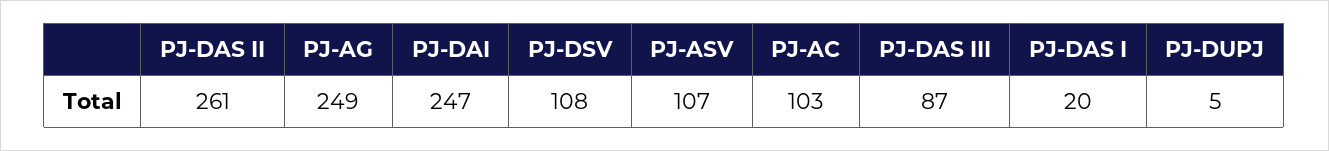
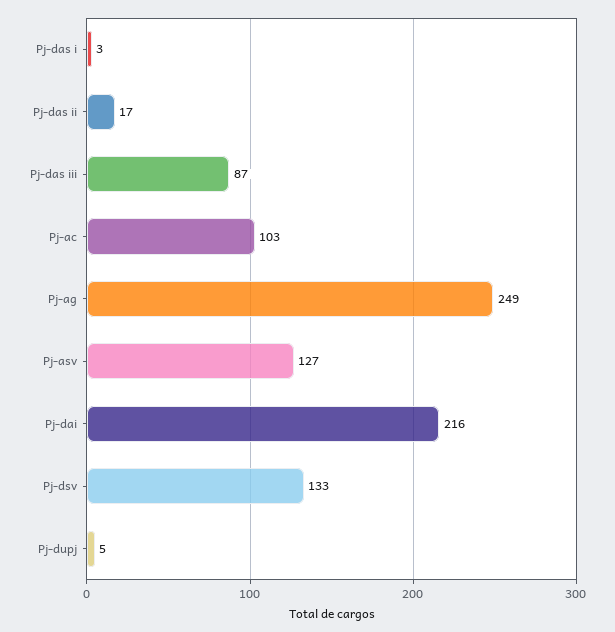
  {
-   "PJ-DAS II": 261,
+   "PJ-DAS II": 17,
    "PJ-AG": 249,
-   "PJ-DAI": 247,
+   "PJ-DAI": 216,
-   "PJ-DSV": 108,
+   "PJ-DSV": 133,
-   "PJ-ASV": 107,
+   "PJ-ASV": 127,
    "PJ-AC": 103,
    "PJ-DAS III": 87,
-   "PJ-DAS I": 20,
+   "PJ-DAS I": 3,
    "PJ-DUPJ": 5
  }

